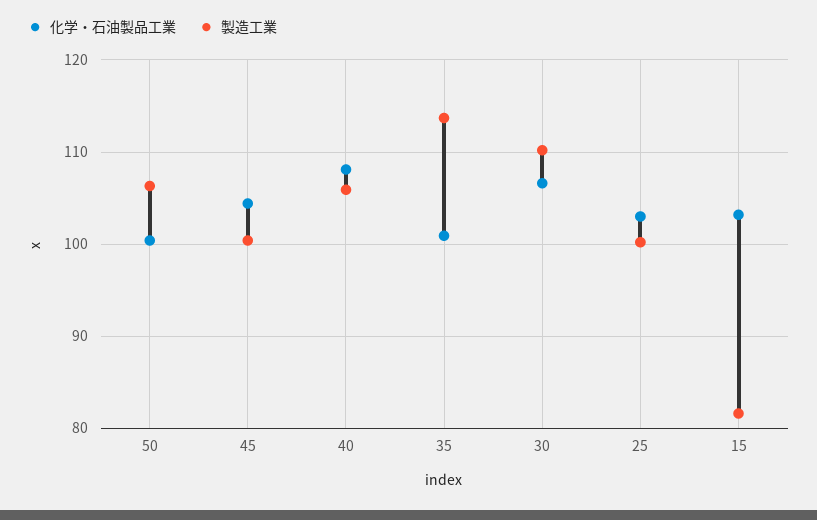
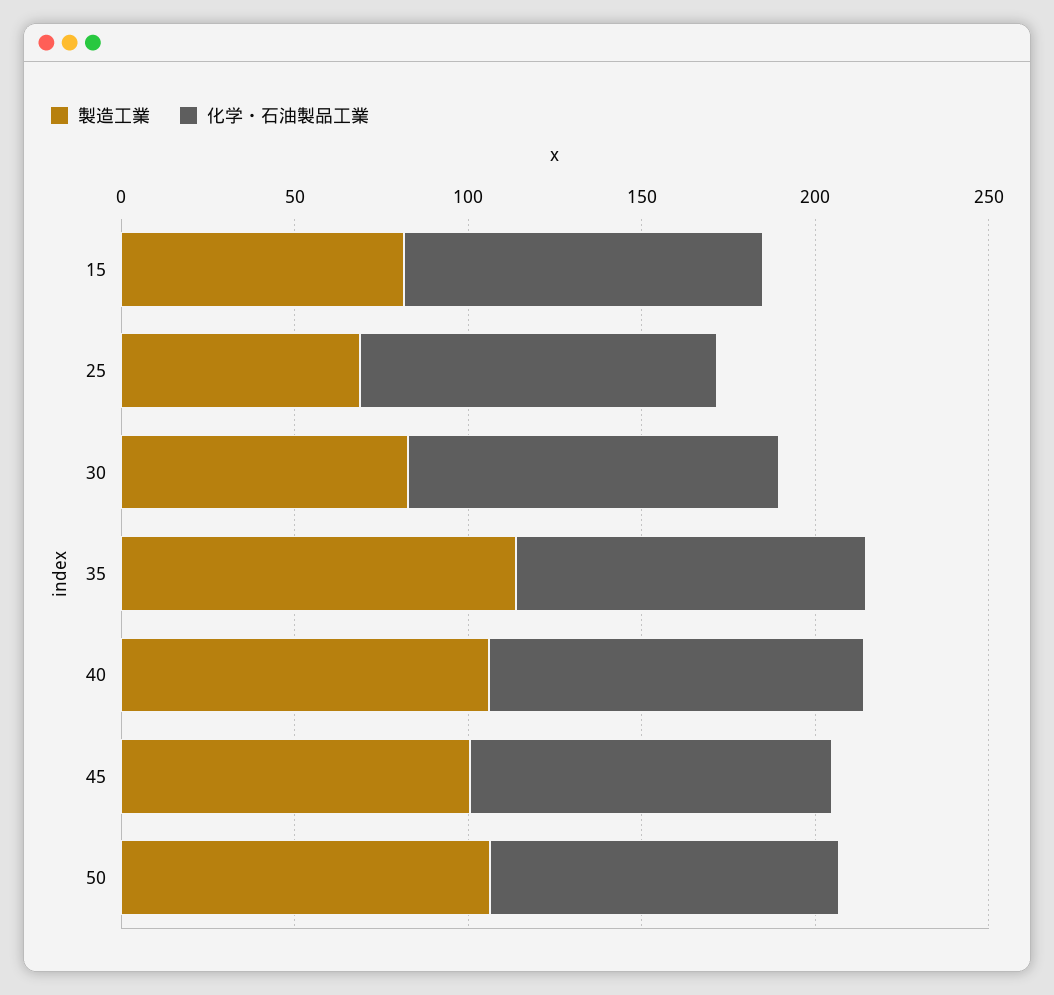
  {
    "化学・石油製品工業": {
      "50": 100,
      "45": 104,
      "40": 108,
      "35": 101,
      "30": 107,
      "25": 103,
      "15": 103
    },
    "製造工業": {
      "50": 106,
      "45": 100,
      "40": 106,
      "35": 114,
-     "30": 110,
+     "30": 80,
-     "25": 100,
+     "25": 70,
      "15": 82
    }
  }

